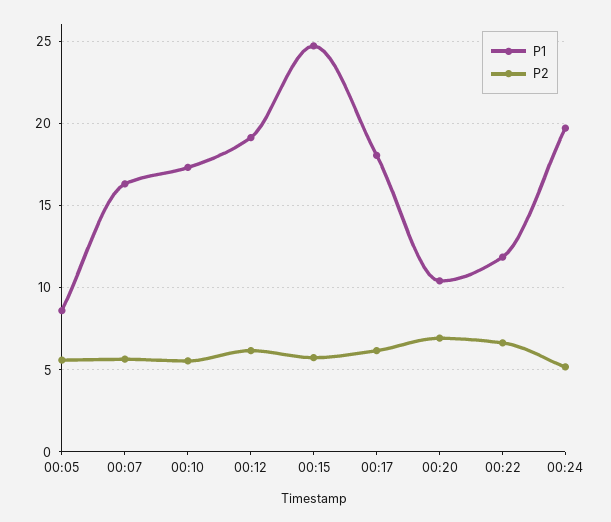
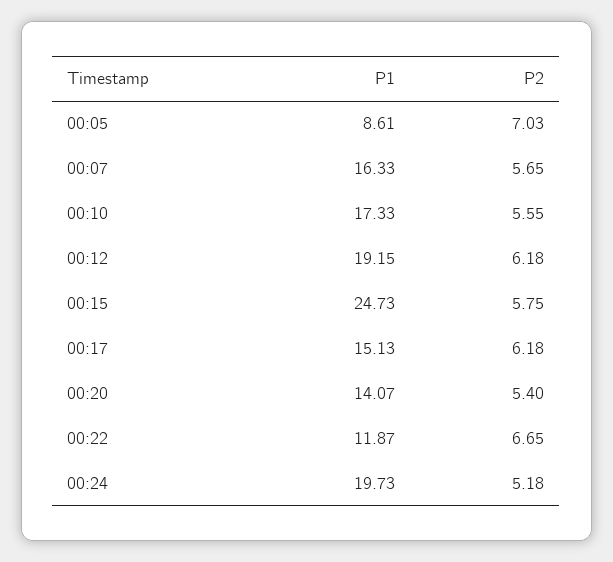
  {
    "P1": {
      "00:05": 8.61,
      "00:07": 16.33,
      "00:10": 17.33,
      "00:12": 19.15,
      "00:15": 24.73,
-     "00:17": 18,
+     "00:17": 15.13,
-     "00:20": 10.5,
+     "00:20": 14.07,
      "00:22": 11.87,
      "00:24": 19.73
    },
    "P2": {
-     "00:05": 5.5,
+     "00:05": 7.03,
      "00:07": 5.65,
      "00:10": 5.55,
      "00:12": 6.18,
      "00:15": 5.75,
      "00:17": 6.18,
-     "00:20": 7,
+     "00:20": 5.4,
      "00:22": 6.65,
      "00:24": 5.18
    }
  }

